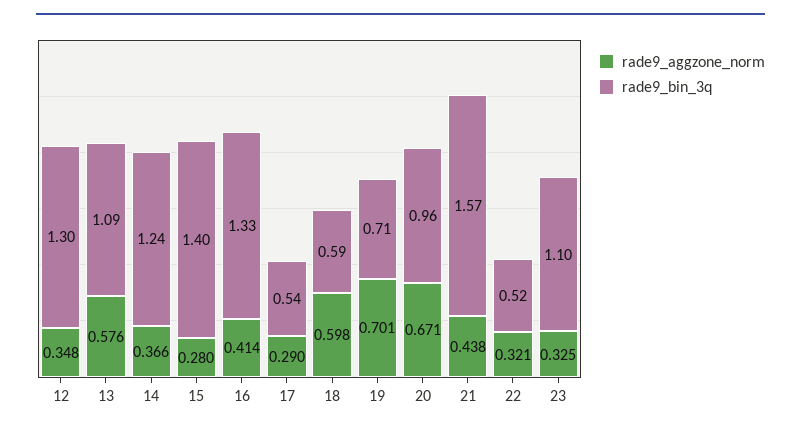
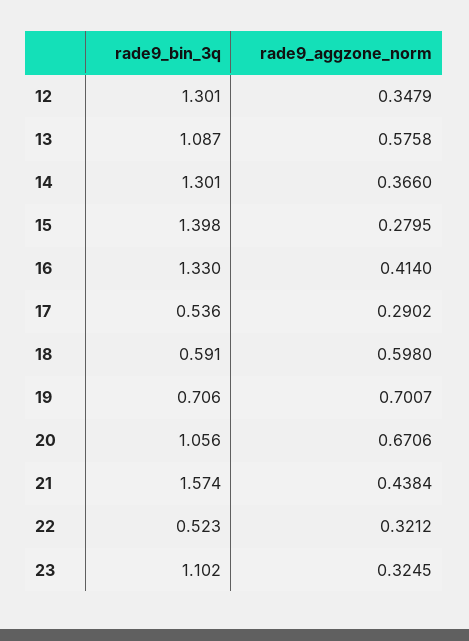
  {
    "rade9_aggzone_norm": {
      "12": 0.3479,
      "13": 0.5758,
      "14": 0.366,
      "15": 0.2795,
      "16": 0.414,
      "17": 0.2902,
      "18": 0.598,
      "19": 0.7007,
      "20": 0.6706,
      "21": 0.4384,
      "22": 0.3212,
      "23": 0.3245
    },
    "rade9_bin_3q": {
      "12": 1.301,
      "13": 1.087,
-     "14": 1.24,
+     "14": 1.301,
      "15": 1.398,
      "16": 1.33,
      "17": 0.536,
      "18": 0.591,
      "19": 0.706,
-     "20": 0.96,
+     "20": 1.056,
      "21": 1.574,
      "22": 0.523,
      "23": 1.102
    }
  }

